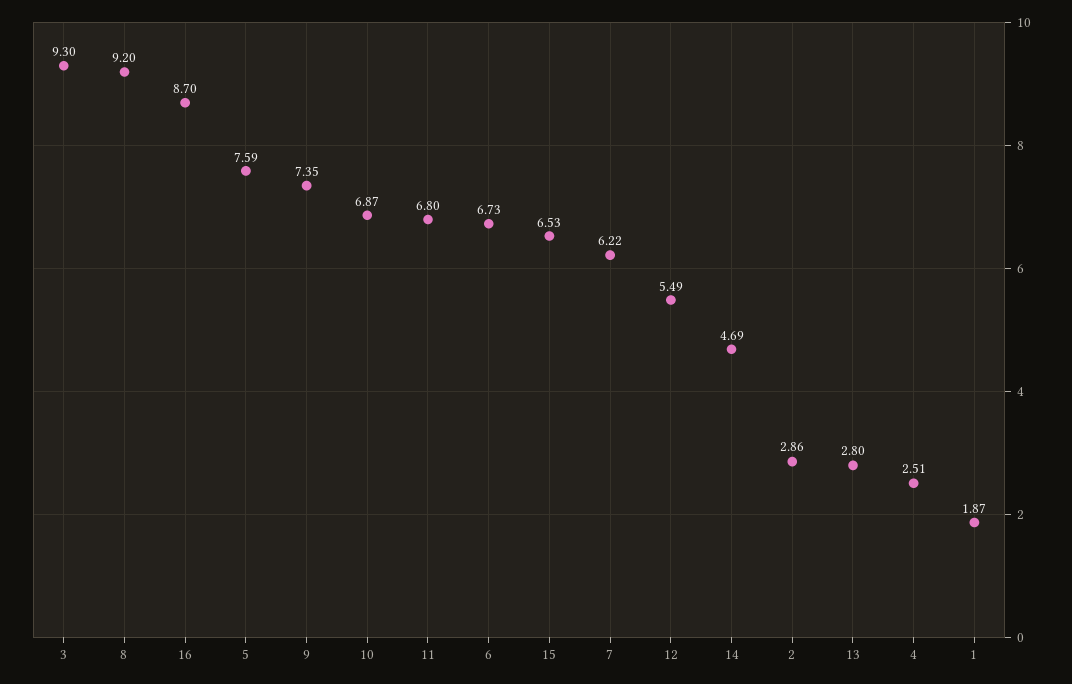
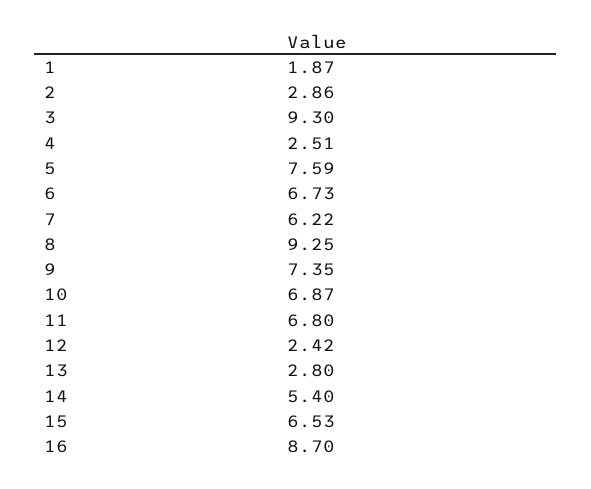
  {
    "3": 9.3,
-   "8": 9.2,
+   "8": 9.25,
    "16": 8.7,
    "5": 7.59,
    "9": 7.35,
    "10": 6.87,
    "11": 6.8,
    "6": 6.73,
    "15": 6.53,
    "7": 6.22,
-   "12": 5.49,
+   "12": 2.42,
-   "14": 4.69,
+   "14": 5.4,
    "2": 2.86,
    "13": 2.8,
    "4": 2.51,
    "1": 1.87
  }

